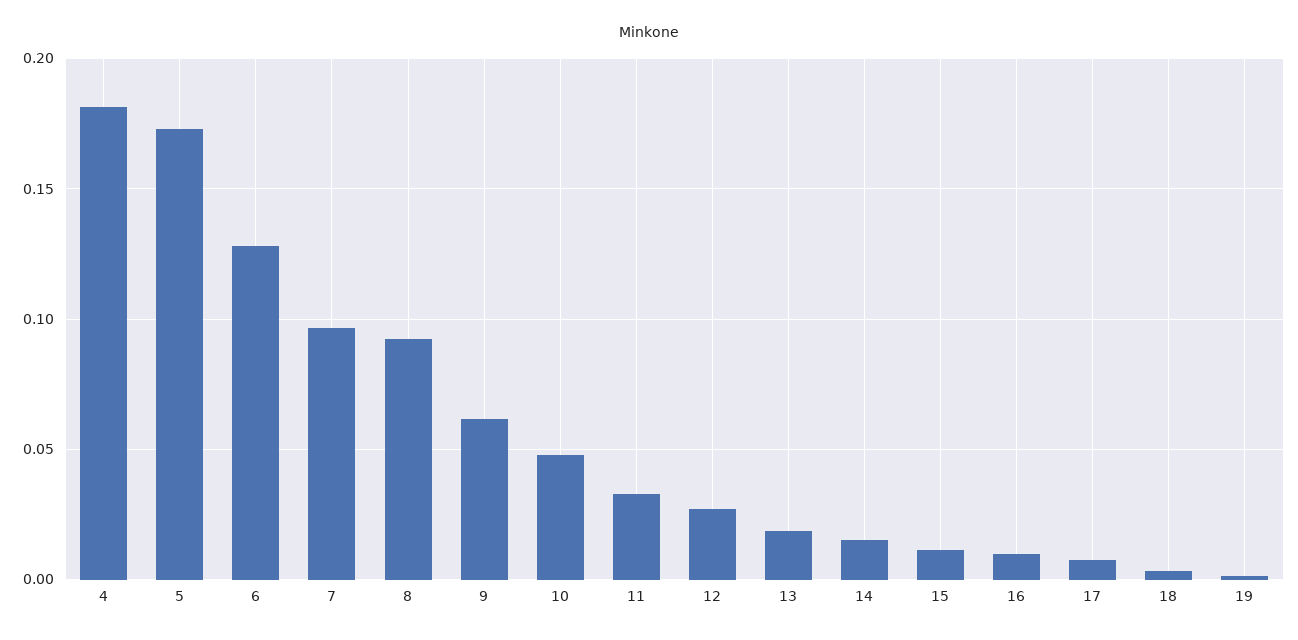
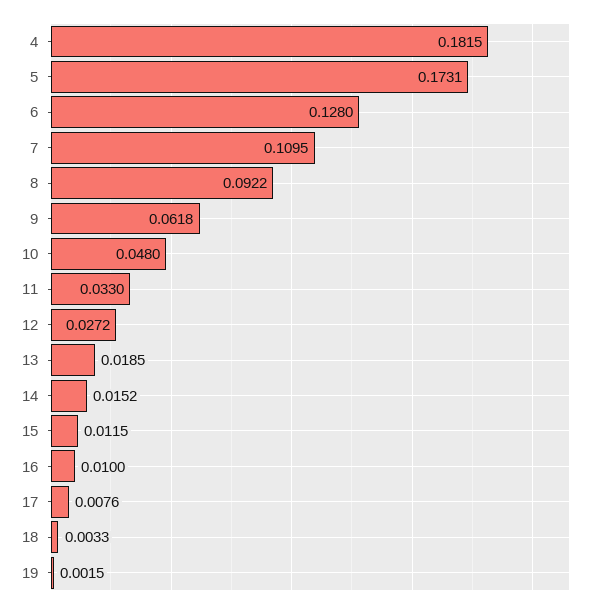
  {
    "4": 0.1815,
    "5": 0.1731,
    "6": 0.128,
-   "7": 0.095,
+   "7": 0.1095,
    "8": 0.0922,
    "9": 0.0618,
    "10": 0.048,
    "11": 0.033,
    "12": 0.0272,
    "13": 0.0185,
    "14": 0.0152,
    "15": 0.0115,
    "16": 0.01,
    "17": 0.0076,
    "18": 0.0033,
    "19": 0.0015
  }

